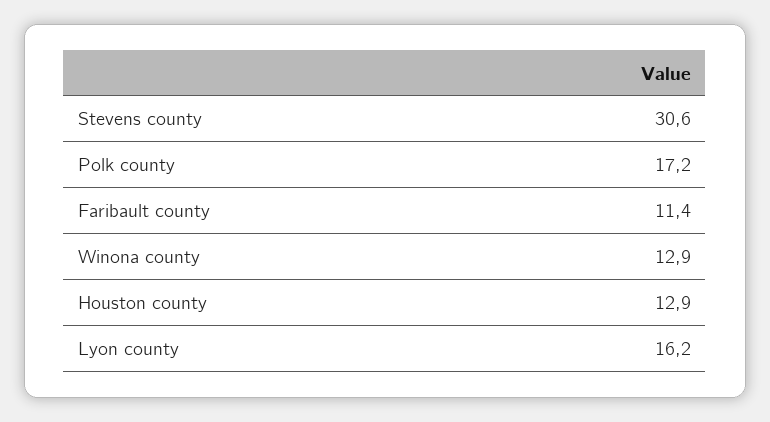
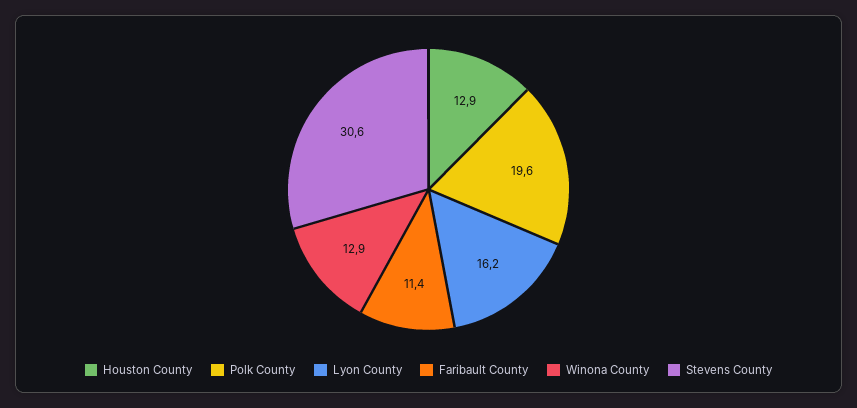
  {
    "Stevens county": 30.6,
-   "Polk county": 17.2,
+   "Polk county": 19.6,
    "Faribault county": 11.4,
    "Winona county": 12.9,
    "Houston county": 12.9,
    "Lyon county": 16.2
  }

